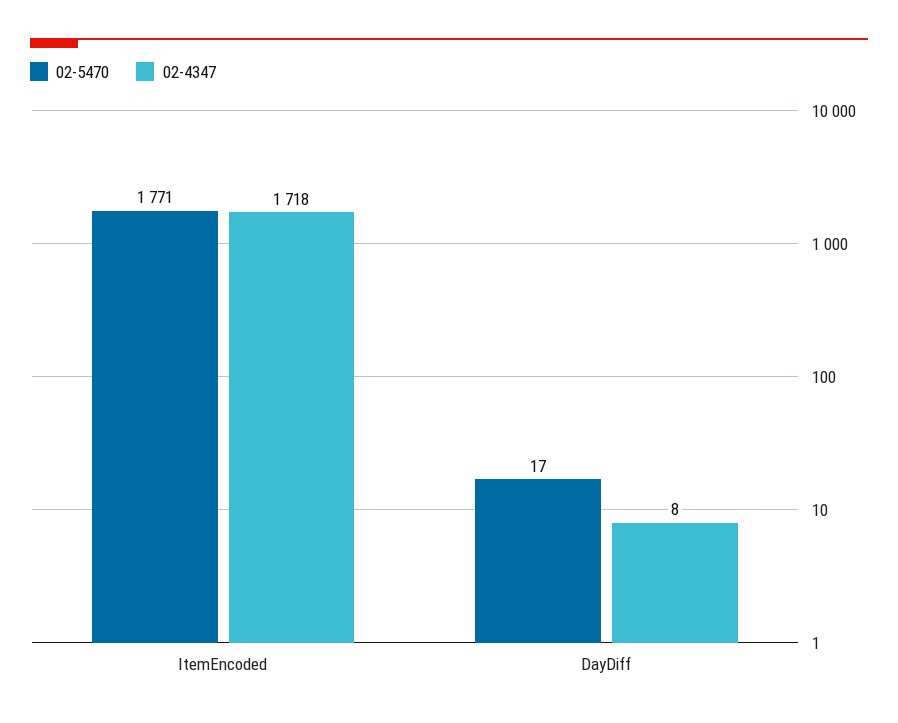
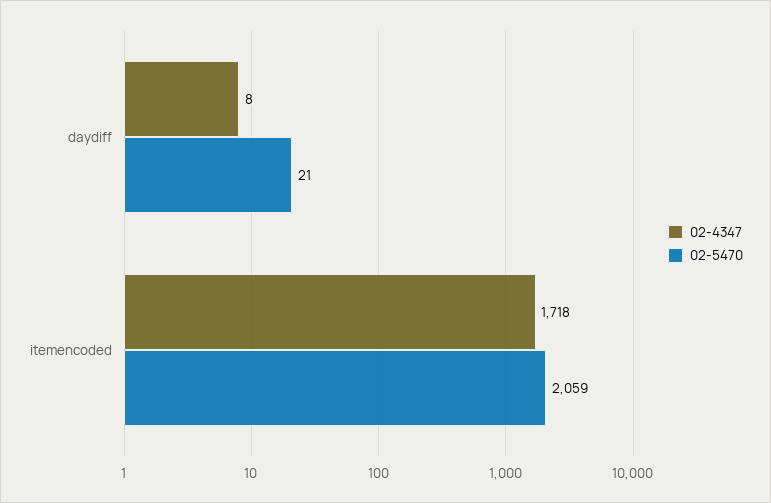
  {
    "02-5470": {
-     "ItemEncoded": 1771,
+     "ItemEncoded": 2059,
-     "DayDiff": 17
+     "DayDiff": 21
    },
    "02-4347": {
      "ItemEncoded": 1718,
      "DayDiff": 8
    }
  }

